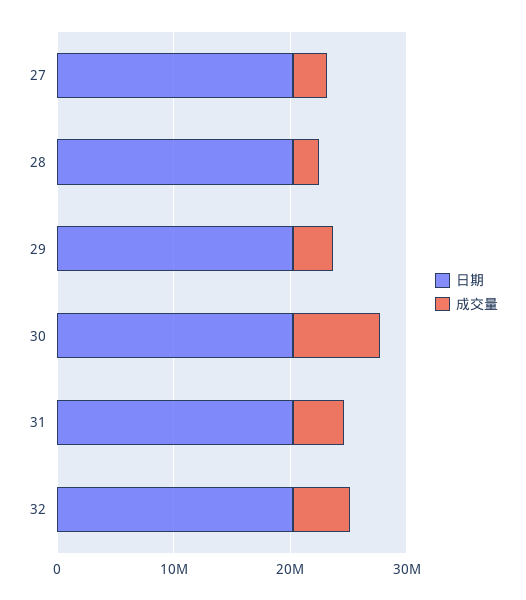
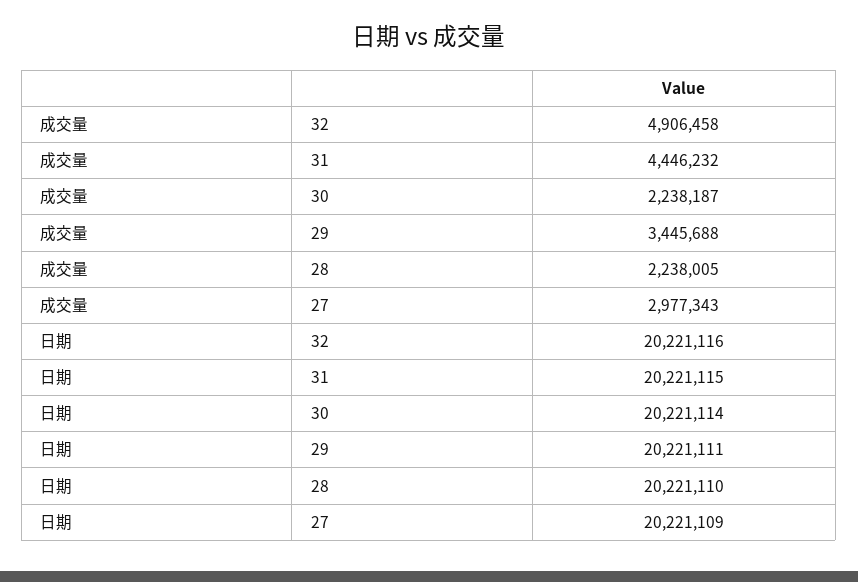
  {
    "日期": {
      "27": 20221109,
      "28": 20221110,
      "29": 20221111,
      "30": 20221114,
      "31": 20221115,
      "32": 20221116
    },
    "成交量": {
      "27": 2977343,
      "28": 2238005,
      "29": 3445688,
-     "30": 8000000,
+     "30": 2238187,
      "31": 4446232,
      "32": 4906458
    }
  }

